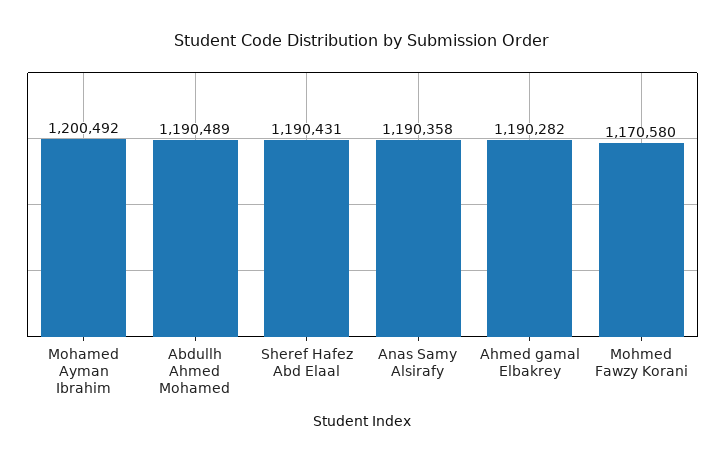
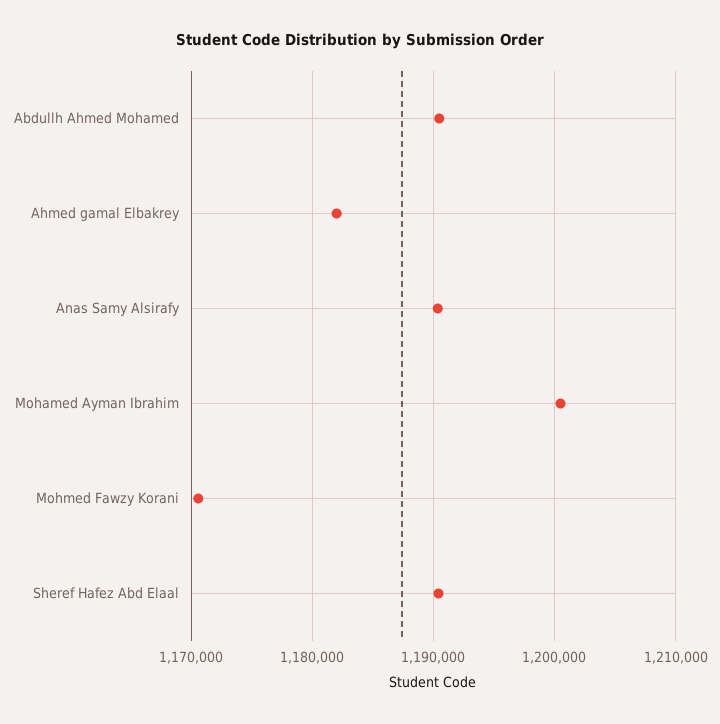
  {
    "Mohamed Ayman Ibrahim": 1200492,
    "Abdullh Ahmed Mohamed": 1190489,
    "Sheref Hafez Abd Elaal": 1190431,
    "Anas Samy Alsirafy": 1190358,
-   "Ahmed gamal Elbakrey": 1190282,
+   "Ahmed gamal Elbakrey": 1182000,
    "Mohmed Fawzy Korani": 1170580
  }

